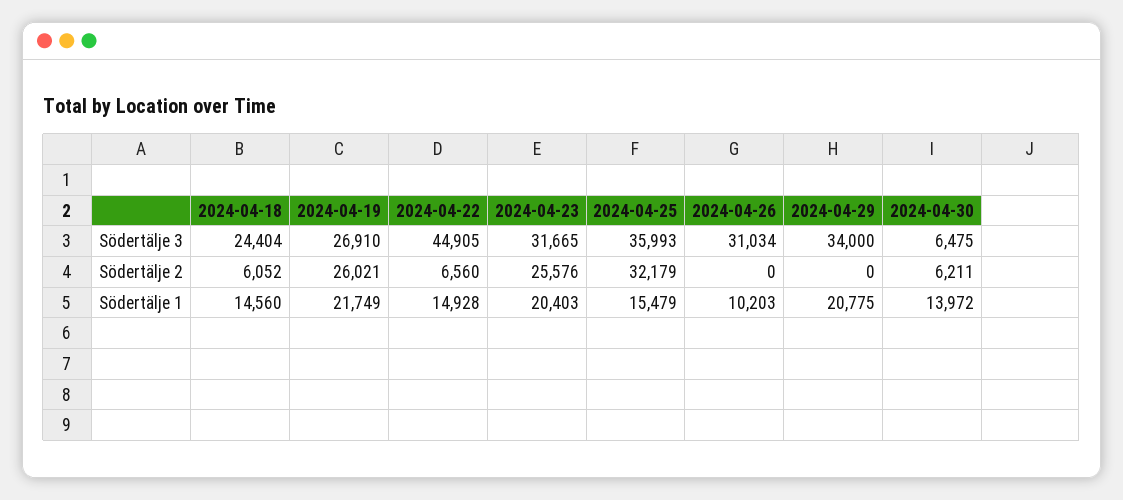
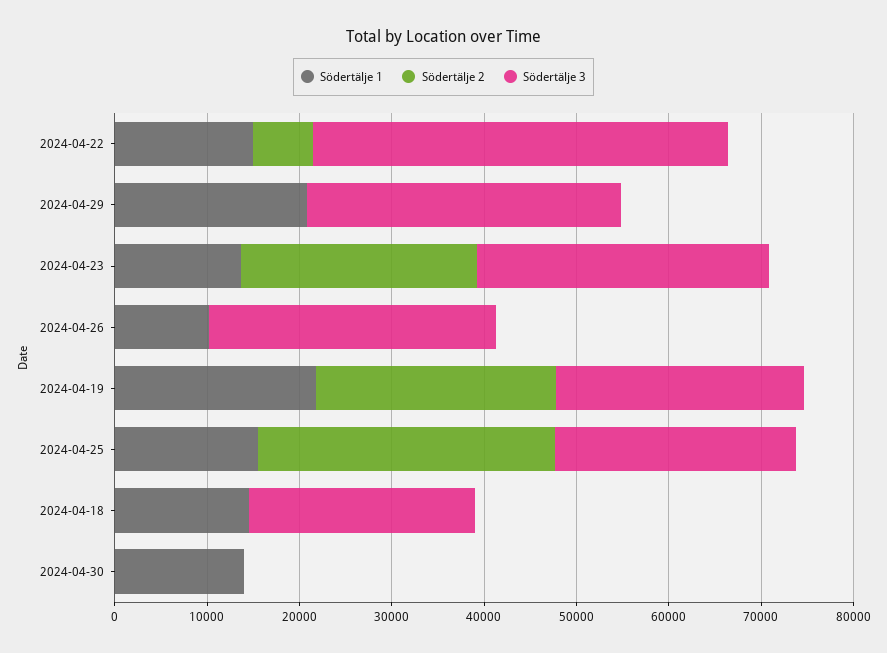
  {
    "Södertälje 3": {
      "2024-04-18": 24404,
      "2024-04-19": 26910,
      "2024-04-22": 44905,
      "2024-04-23": 31665,
-     "2024-04-25": 35993,
+     "2024-04-25": 26000,
      "2024-04-26": 31034,
      "2024-04-29": 34000,
-     "2024-04-30": 6475
+     "2024-04-30": 0
    },
    "Södertälje 2": {
-     "2024-04-18": 6052,
+     "2024-04-18": 0,
      "2024-04-19": 26021,
      "2024-04-22": 6560,
      "2024-04-23": 25576,
      "2024-04-25": 32179,
      "2024-04-26": 0,
      "2024-04-29": 0,
-     "2024-04-30": 6211
+     "2024-04-30": 0
    },
    "Södertälje 1": {
      "2024-04-18": 14560,
      "2024-04-19": 21749,
      "2024-04-22": 14928,
-     "2024-04-23": 20403,
+     "2024-04-23": 14000,
      "2024-04-25": 15479,
      "2024-04-26": 10203,
      "2024-04-29": 20775,
      "2024-04-30": 13972
    }
  }

